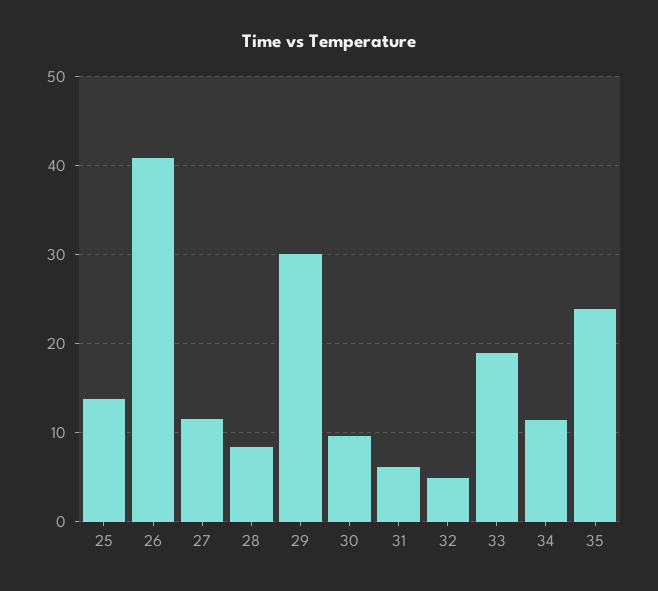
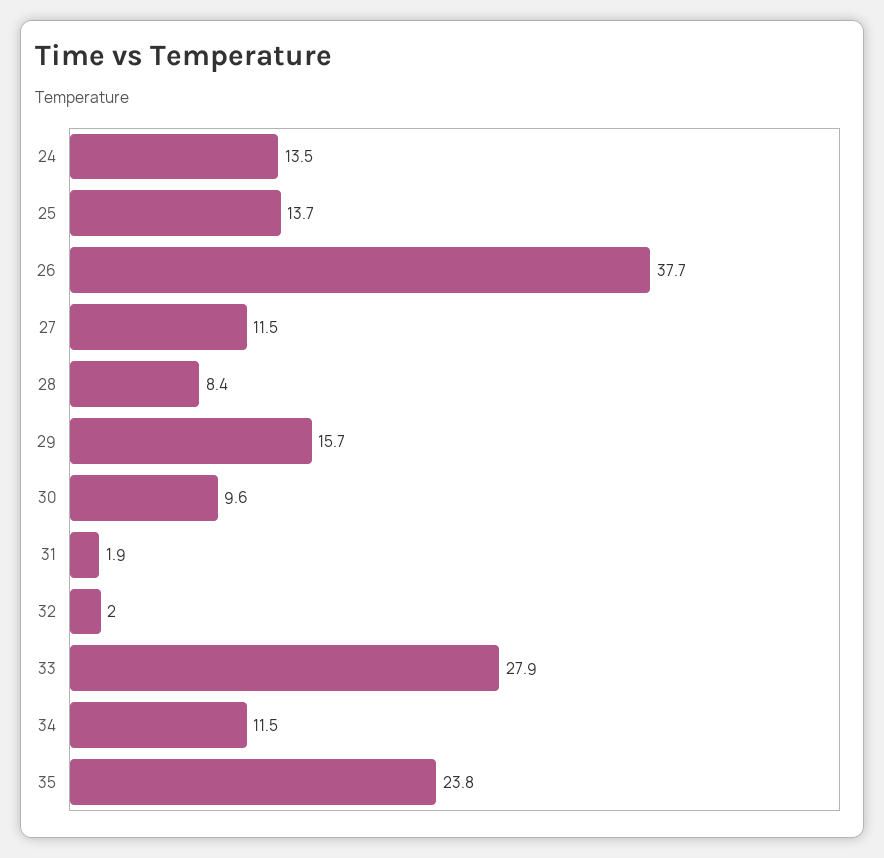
  {
    "25": 13.7,
-   "26": 41,
+   "26": 37.7,
    "27": 11.5,
    "28": 8.4,
-   "29": 30,
+   "29": 15.7,
    "30": 9.6,
-   "31": 6,
+   "31": 1.9,
-   "32": 5,
+   "32": 2,
-   "33": 19,
+   "33": 27.9,
    "34": 11.5,
-   "35": 23.8
+   "35": 23.8,
+   "24": 13.5
  }

